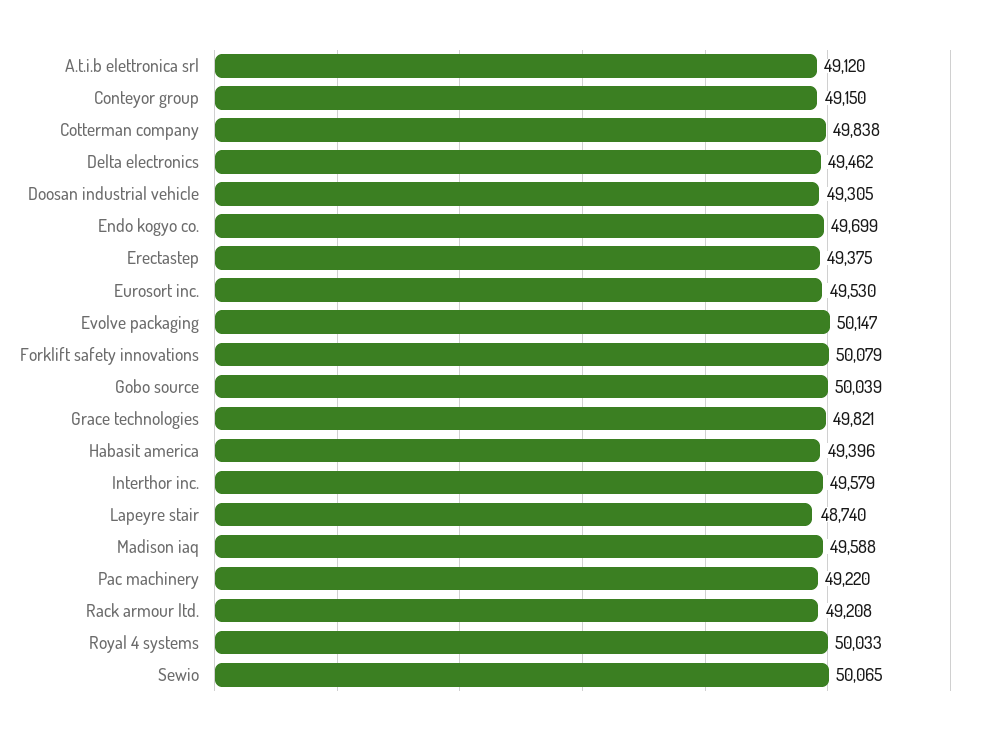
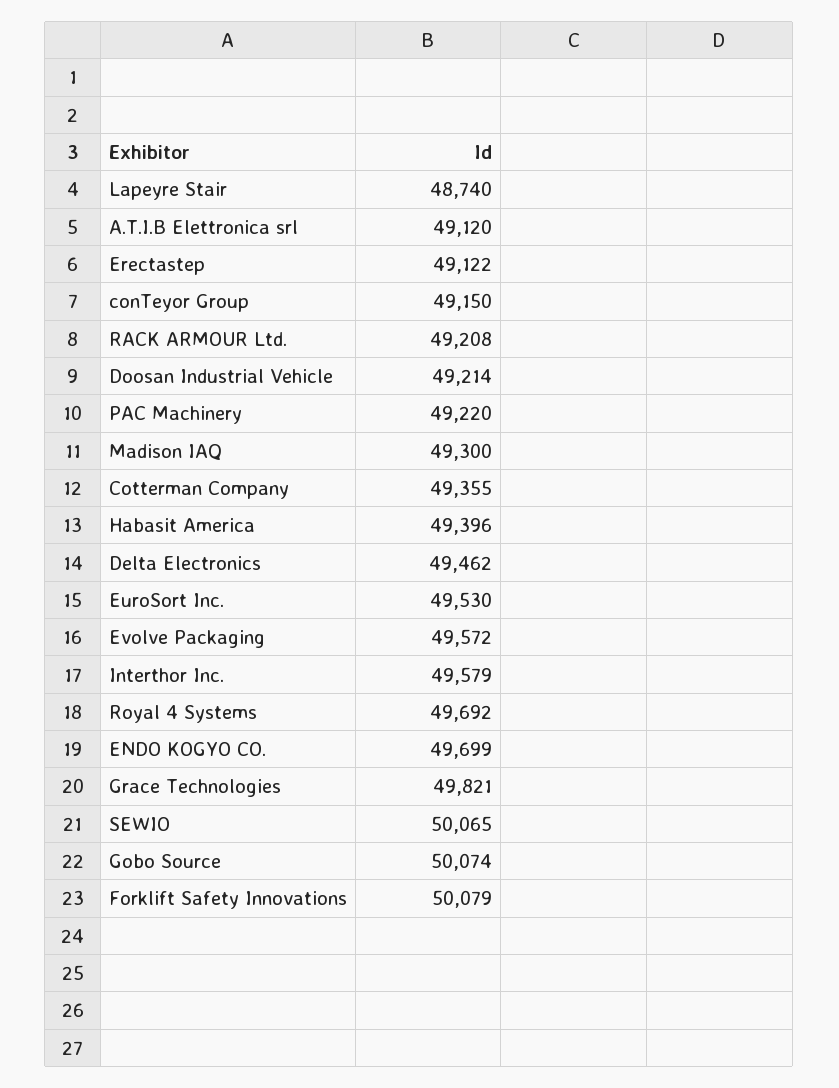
  {
    "A.t.i.b elettronica srl": 49120,
    "Conteyor group": 49150,
-   "Cotterman company": 49838,
+   "Cotterman company": 49355,
    "Delta electronics": 49462,
-   "Doosan industrial vehicle": 49305,
+   "Doosan industrial vehicle": 49214,
    "Endo kogyo co.": 49699,
-   "Erectastep": 49375,
+   "Erectastep": 49122,
    "Eurosort inc.": 49530,
-   "Evolve packaging": 50147,
+   "Evolve packaging": 49572,
    "Forklift safety innovations": 50079,
-   "Gobo source": 50039,
+   "Gobo source": 50074,
    "Grace technologies": 49821,
    "Habasit america": 49396,
    "Interthor inc.": 49579,
    "Lapeyre stair": 48740,
-   "Madison iaq": 49588,
+   "Madison iaq": 49300,
    "Pac machinery": 49220,
    "Rack armour ltd.": 49208,
-   "Royal 4 systems": 50033,
+   "Royal 4 systems": 49692,
    "Sewio": 50065
  }

